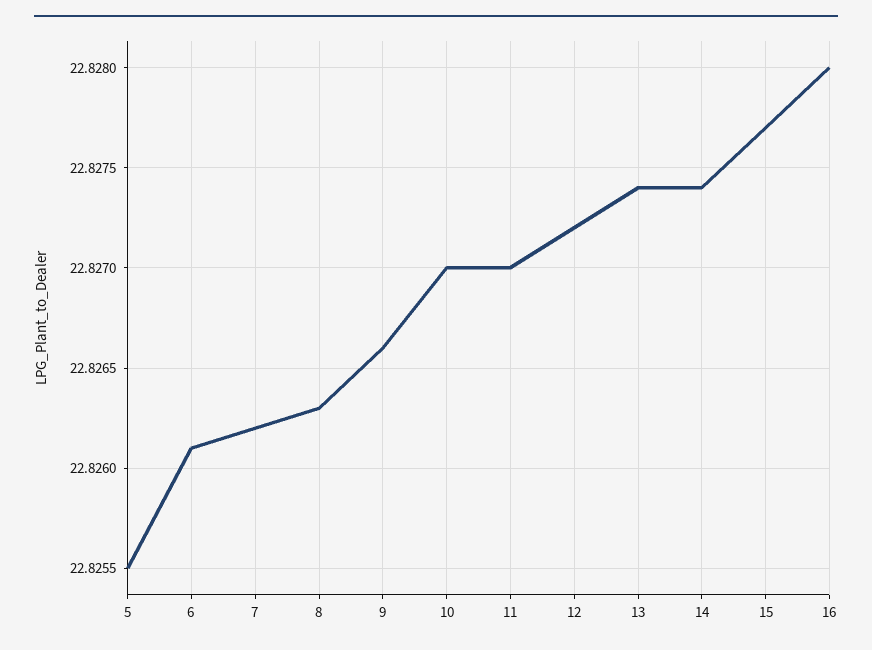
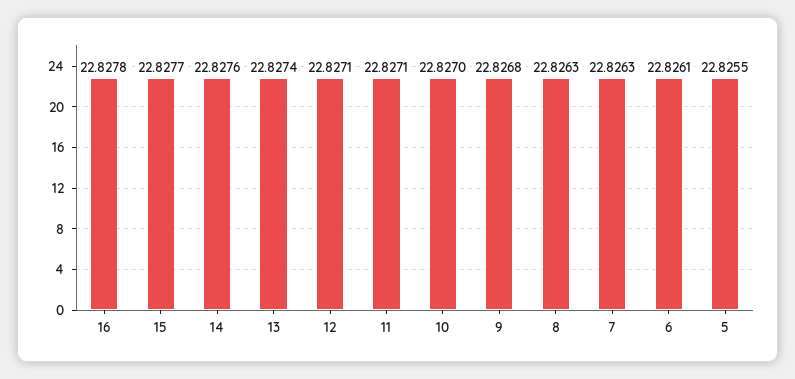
  {
    "5": 22.8255,
    "6": 22.8261,
-   "7": 22.8262,
+   "7": 22.8263,
    "8": 22.8263,
-   "9": 22.8266,
+   "9": 22.8268,
    "10": 22.827,
-   "11": 22.827,
+   "11": 22.8271,
-   "12": 22.8272,
+   "12": 22.8271,
    "13": 22.8274,
-   "14": 22.8274,
+   "14": 22.8276,
    "15": 22.8277,
-   "16": 22.828
+   "16": 22.8278
  }

